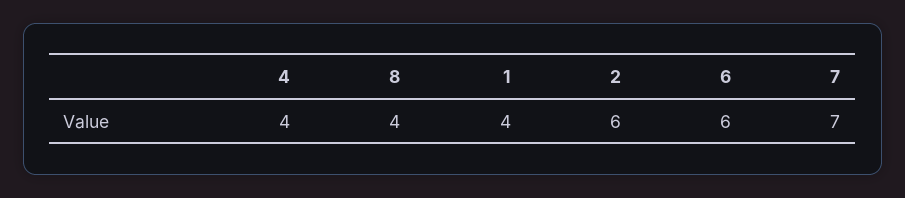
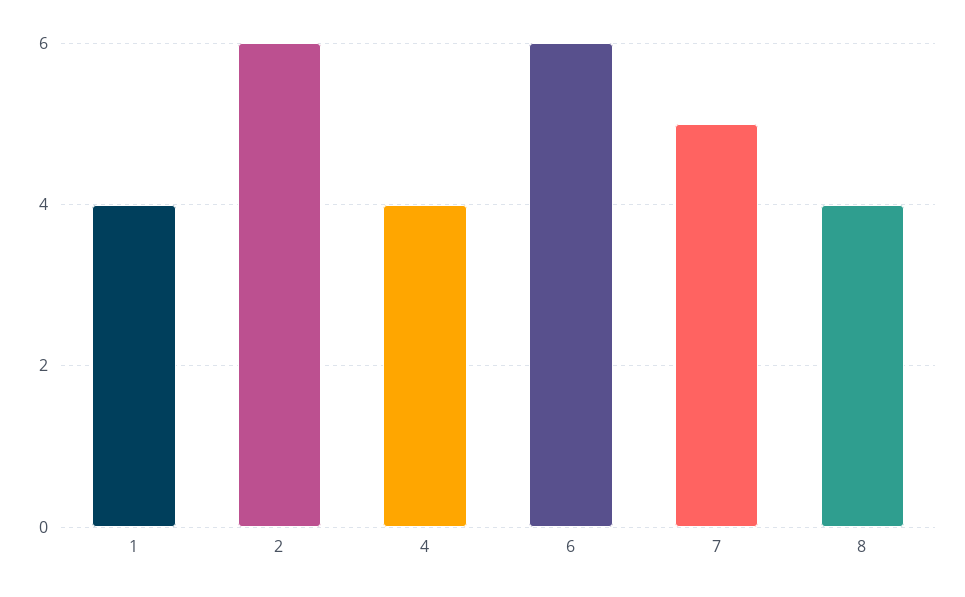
  {
    "4": 4,
    "8": 4,
    "1": 4,
    "2": 6,
    "6": 6,
-   "7": 7
+   "7": 5
  }

